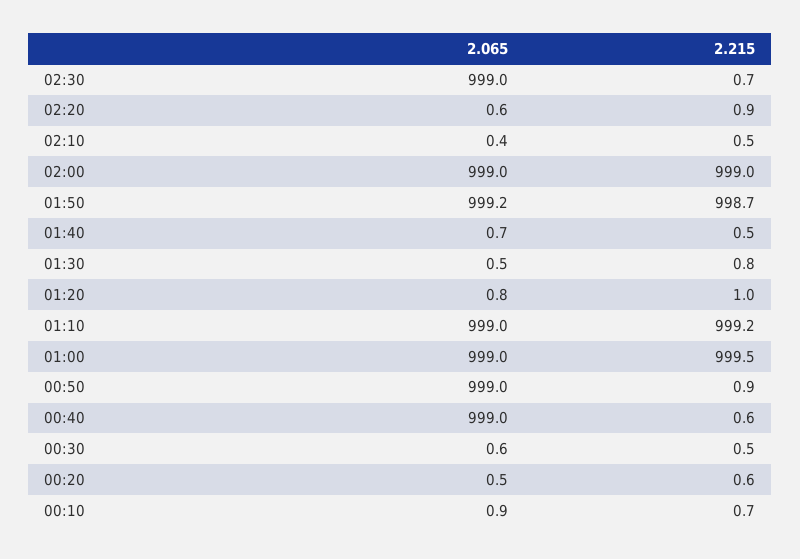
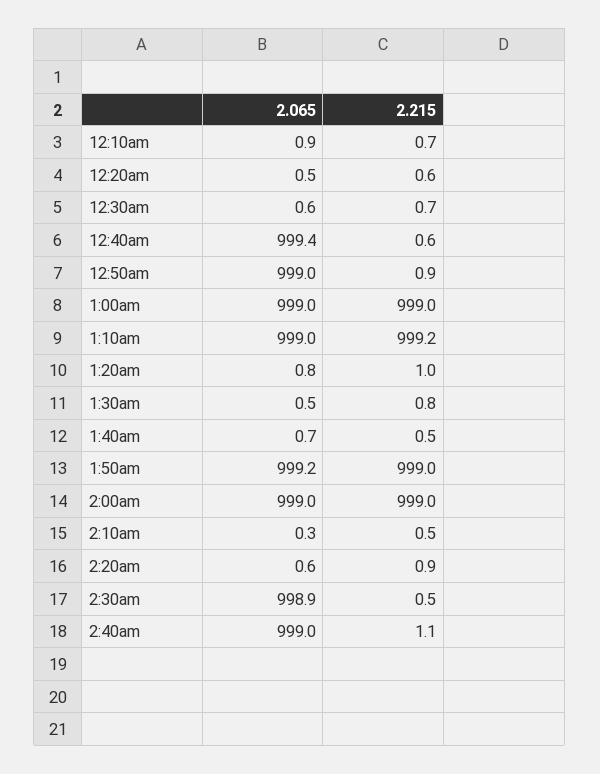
  {
    "2.065": {
-     "02:30": 999,
+     "02:30": 998.9,
      "02:20": 0.6,
-     "02:10": 0.4,
+     "02:10": 0.3,
      "02:00": 999,
      "01:50": 999.2,
      "01:40": 0.7,
      "01:30": 0.5,
      "01:20": 0.8,
      "01:10": 999,
      "01:00": 999,
      "00:50": 999,
-     "00:40": 999,
+     "00:40": 999.4,
      "00:30": 0.6,
      "00:20": 0.5,
-     "00:10": 0.9
+     "00:10": 0.9,
+     "2:40am": 999
    },
    "2.215": {
-     "02:30": 0.7,
+     "02:30": 0.5,
      "02:20": 0.9,
      "02:10": 0.5,
      "02:00": 999,
-     "01:50": 998.7,
+     "01:50": 999,
      "01:40": 0.5,
      "01:30": 0.8,
      "01:20": 1,
      "01:10": 999.2,
-     "01:00": 999.5,
+     "01:00": 999,
      "00:50": 0.9,
      "00:40": 0.6,
-     "00:30": 0.5,
+     "00:30": 0.7,
      "00:20": 0.6,
-     "00:10": 0.7
+     "00:10": 0.7,
+     "2:40am": 1.1
    }
  }

